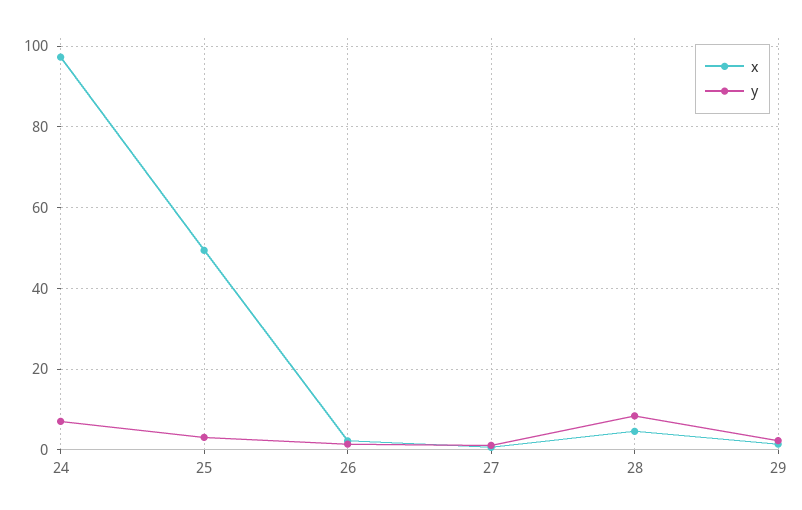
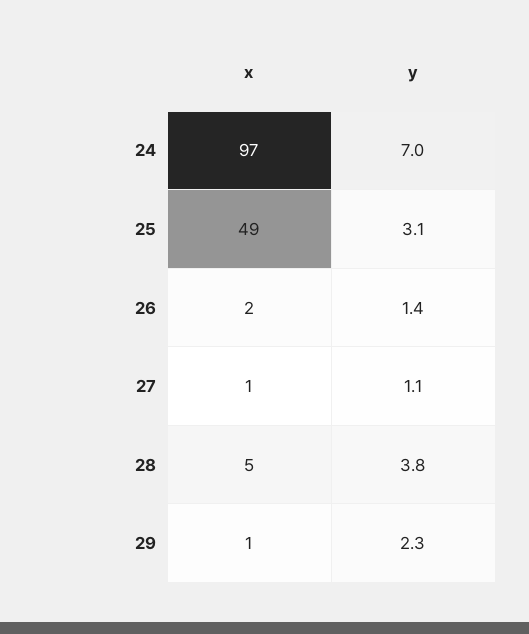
  {
    "x": {
      "24": 97,
      "25": 49,
      "26": 2,
      "27": 1,
      "28": 5,
      "29": 1
    },
    "y": {
      "24": 7,
      "25": 3.1,
      "26": 1.4,
      "27": 1.1,
-     "28": 8,
+     "28": 3.8,
      "29": 2.3
    }
  }

